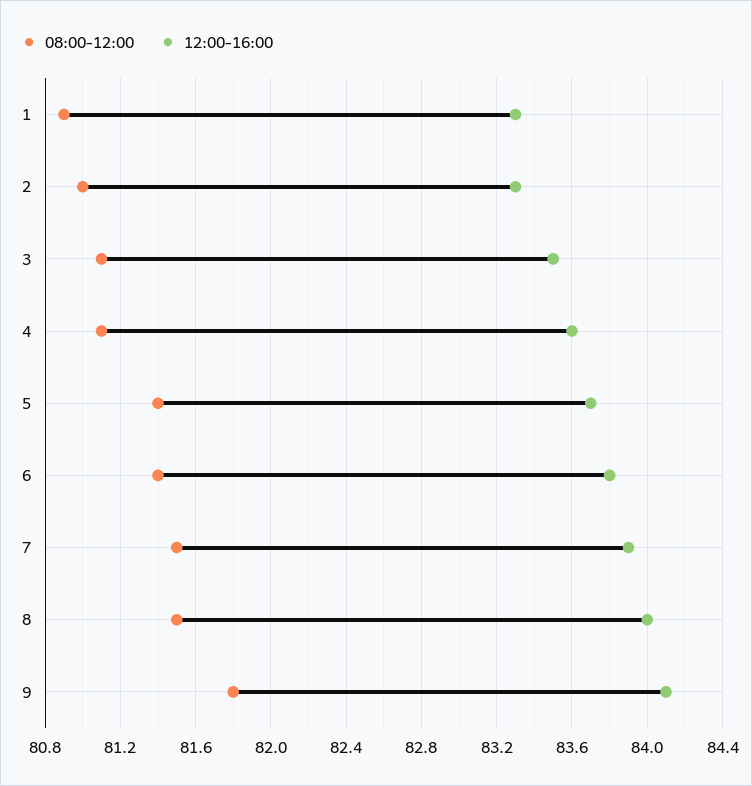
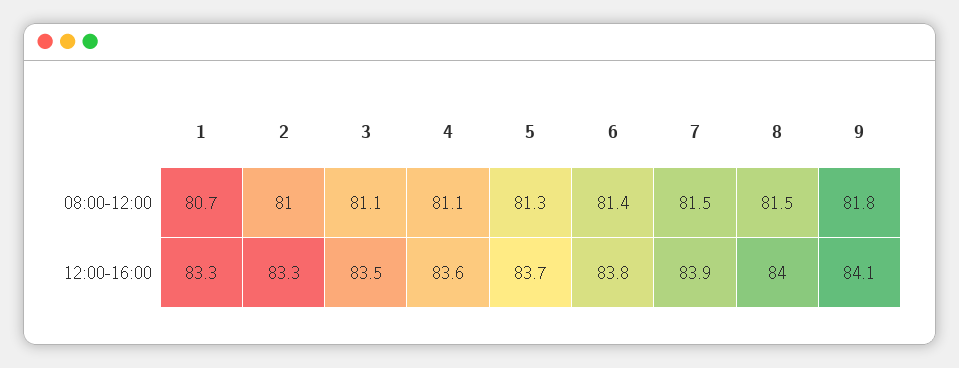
  {
    "08:00-12:00": {
-     "1": 80.9,
+     "1": 80.7,
      "2": 81,
      "3": 81.1,
      "4": 81.1,
-     "5": 81.4,
+     "5": 81.3,
      "6": 81.4,
      "7": 81.5,
      "8": 81.5,
      "9": 81.8
    },
    "12:00-16:00": {
      "1": 83.3,
      "2": 83.3,
      "3": 83.5,
      "4": 83.6,
      "5": 83.7,
      "6": 83.8,
      "7": 83.9,
      "8": 84,
      "9": 84.1
    }
  }

